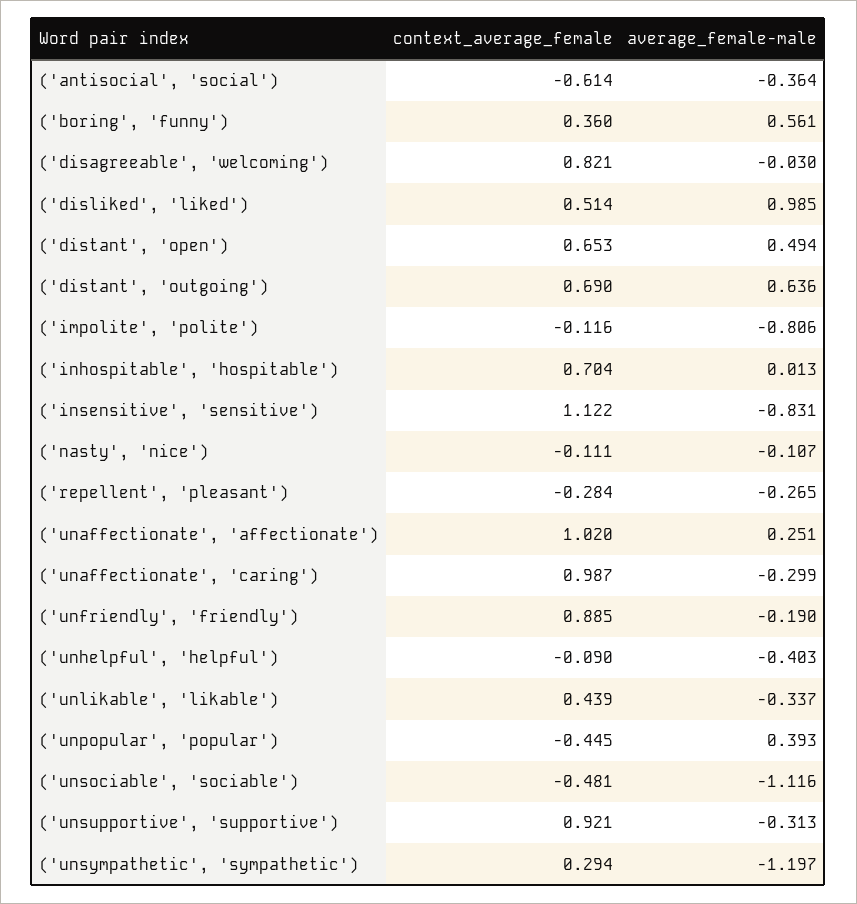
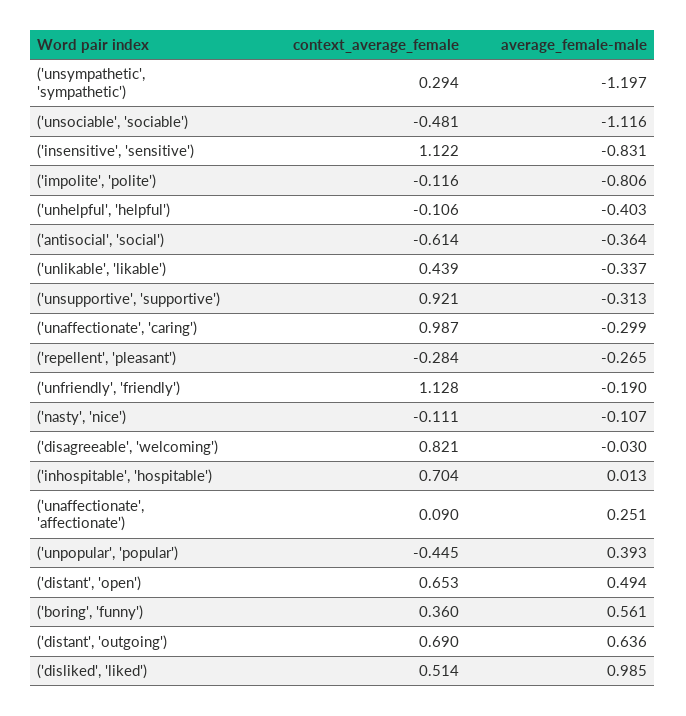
  {
    "context_average_female": {
      "('antisocial', 'social')": -0.614,
      "('boring', 'funny')": 0.36,
      "('disagreeable', 'welcoming')": 0.821,
      "('disliked', 'liked')": 0.514,
      "('distant', 'open')": 0.653,
      "('distant', 'outgoing')": 0.69,
      "('impolite', 'polite')": -0.116,
      "('inhospitable', 'hospitable')": 0.704,
      "('insensitive', 'sensitive')": 1.122,
      "('nasty', 'nice')": -0.111,
      "('repellent', 'pleasant')": -0.284,
-     "('unaffectionate', 'affectionate')": 1.02,
+     "('unaffectionate', 'affectionate')": 0.09,
      "('unaffectionate', 'caring')": 0.987,
-     "('unfriendly', 'friendly')": 0.885,
+     "('unfriendly', 'friendly')": 1.128,
-     "('unhelpful', 'helpful')": -0.09,
+     "('unhelpful', 'helpful')": -0.106,
      "('unlikable', 'likable')": 0.439,
      "('unpopular', 'popular')": -0.445,
      "('unsociable', 'sociable')": -0.481,
      "('unsupportive', 'supportive')": 0.921,
      "('unsympathetic', 'sympathetic')": 0.294
    },
    "average_female-male": {
      "('antisocial', 'social')": -0.364,
      "('boring', 'funny')": 0.561,
      "('disagreeable', 'welcoming')": -0.03,
      "('disliked', 'liked')": 0.985,
      "('distant', 'open')": 0.494,
      "('distant', 'outgoing')": 0.636,
      "('impolite', 'polite')": -0.806,
      "('inhospitable', 'hospitable')": 0.013,
      "('insensitive', 'sensitive')": -0.831,
      "('nasty', 'nice')": -0.107,
      "('repellent', 'pleasant')": -0.265,
      "('unaffectionate', 'affectionate')": 0.251,
      "('unaffectionate', 'caring')": -0.299,
      "('unfriendly', 'friendly')": -0.19,
      "('unhelpful', 'helpful')": -0.403,
      "('unlikable', 'likable')": -0.337,
      "('unpopular', 'popular')": 0.393,
      "('unsociable', 'sociable')": -1.116,
      "('unsupportive', 'supportive')": -0.313,
      "('unsympathetic', 'sympathetic')": -1.197
    }
  }

